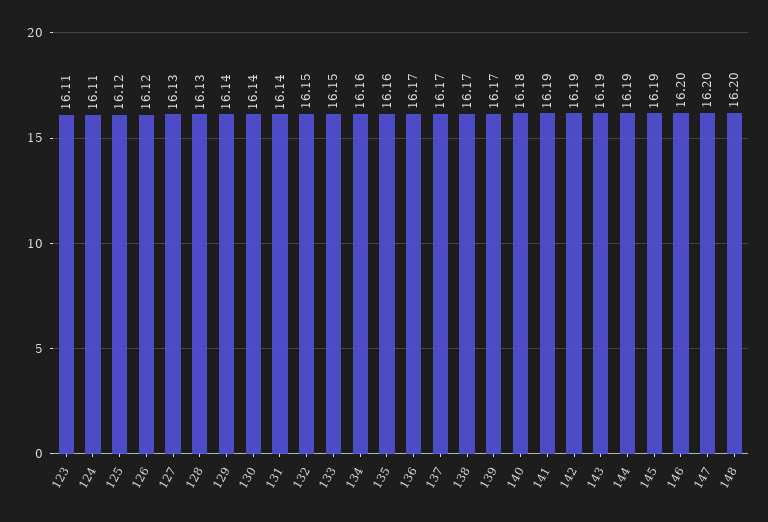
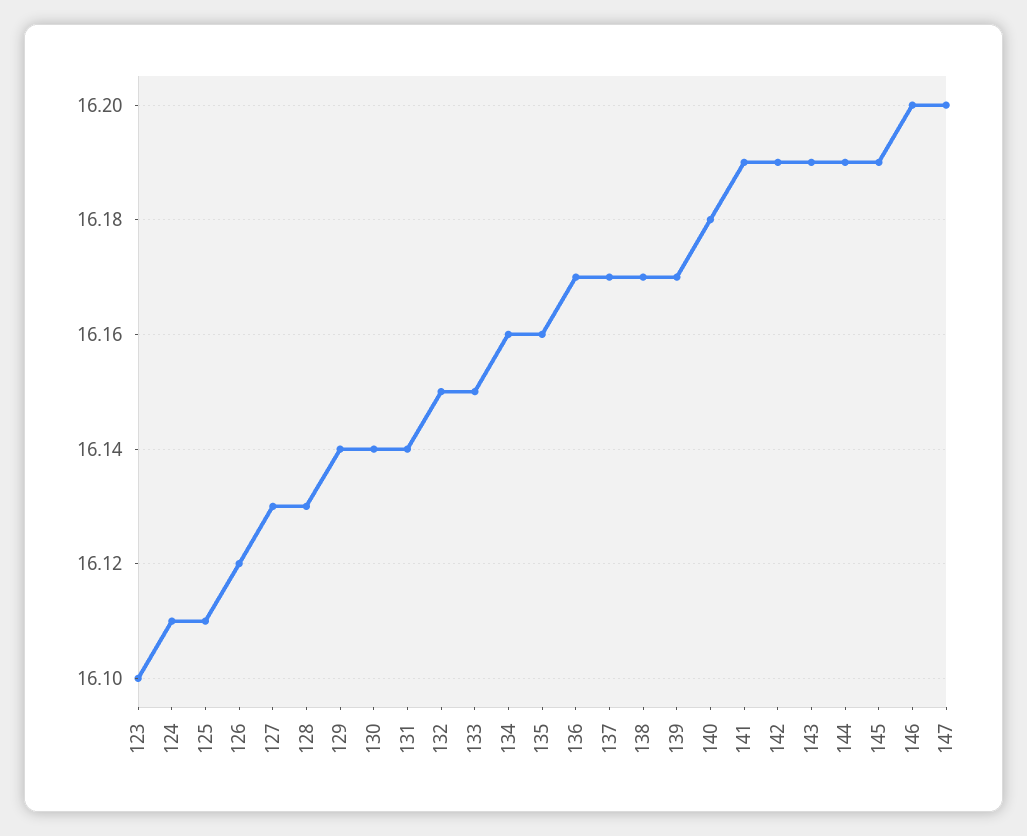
  {
-   "123": 16.11,
+   "123": 16.1,
    "124": 16.11,
-   "125": 16.12,
+   "125": 16.11,
    "126": 16.12,
    "127": 16.13,
    "128": 16.13,
    "129": 16.14,
    "130": 16.14,
    "131": 16.14,
    "132": 16.15,
    "133": 16.15,
    "134": 16.16,
    "135": 16.16,
    "136": 16.17,
    "137": 16.17,
    "138": 16.17,
    "139": 16.17,
    "140": 16.18,
    "141": 16.19,
    "142": 16.19,
    "143": 16.19,
    "144": 16.19,
    "145": 16.19,
    "146": 16.2,
-   "147": 16.2,
+   "147": 16.2
-   "148": 16.2
  }

